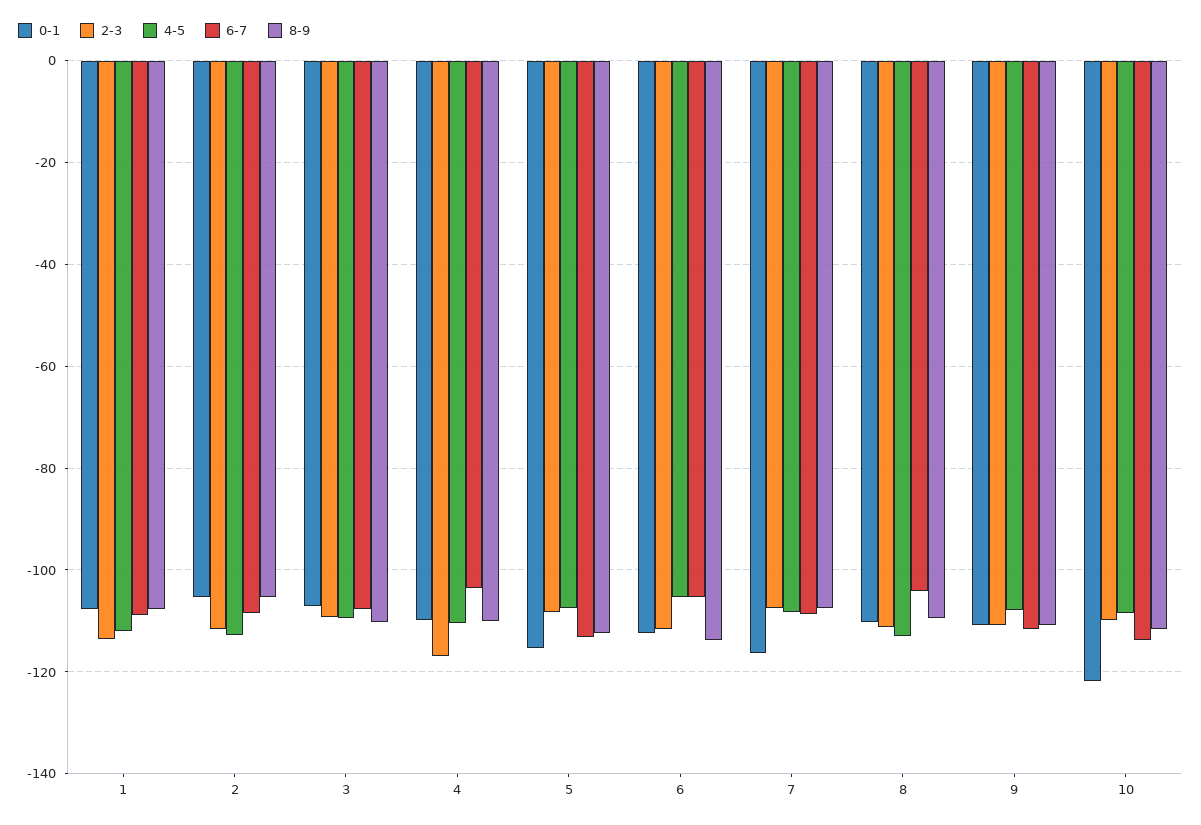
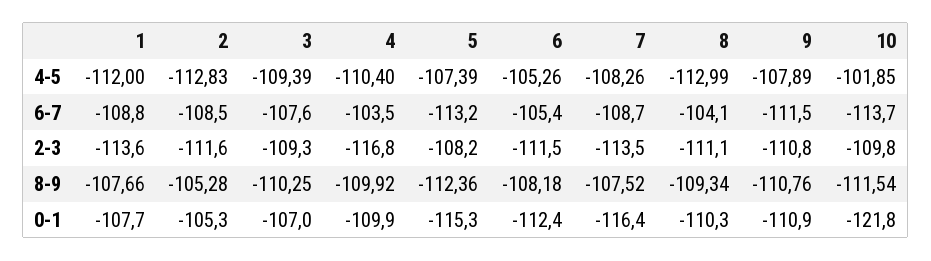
  {
    "0-1": {
      "1": -107.7,
      "2": -105.3,
      "3": -107,
      "4": -109.9,
      "5": -115.3,
      "6": -112.4,
      "7": -116.4,
      "8": -110.3,
      "9": -110.9,
      "10": -121.8
    },
    "2-3": {
      "1": -113.6,
      "2": -111.6,
      "3": -109.3,
      "4": -116.8,
      "5": -108.2,
      "6": -111.5,
-     "7": -108,
+     "7": -113.5,
      "8": -111.1,
      "9": -110.8,
      "10": -109.8
    },
    "4-5": {
      "1": -112,
      "2": -112.83,
      "3": -109.39,
      "4": -110.4,
      "5": -107.39,
      "6": -105.26,
      "7": -108.26,
      "8": -112.99,
      "9": -107.89,
-     "10": -108
+     "10": -101.85
    },
    "6-7": {
      "1": -108.8,
      "2": -108.5,
      "3": -107.6,
      "4": -103.5,
      "5": -113.2,
      "6": -105.4,
      "7": -108.7,
      "8": -104.1,
      "9": -111.5,
      "10": -113.7
    },
    "8-9": {
      "1": -107.66,
      "2": -105.28,
      "3": -110.25,
      "4": -109.92,
      "5": -112.36,
-     "6": -114,
+     "6": -108.18,
      "7": -107.52,
      "8": -109.34,
      "9": -110.76,
      "10": -111.54
    }
  }

